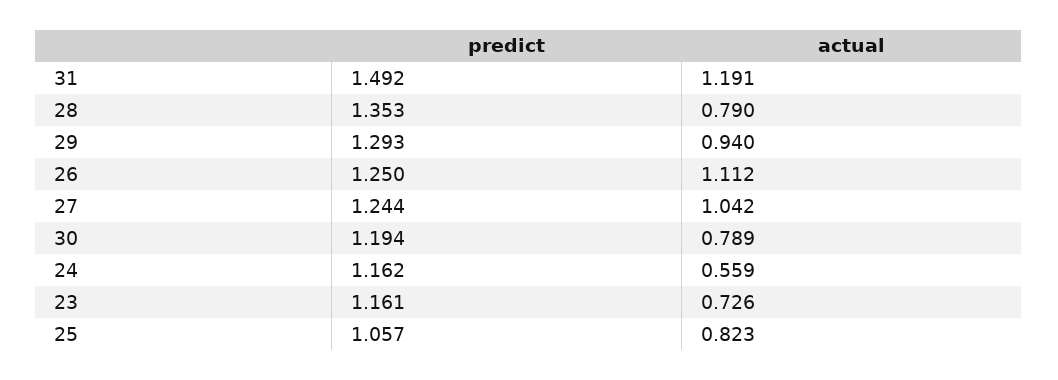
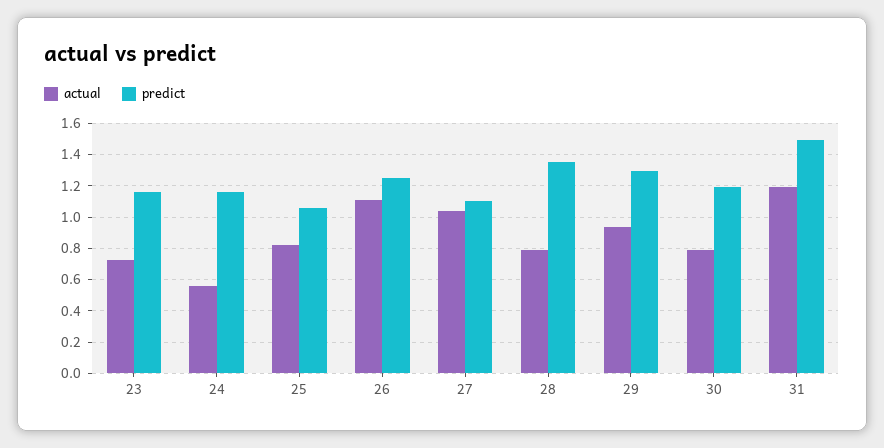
  {
    "predict": {
      "31": 1.492,
      "28": 1.353,
      "29": 1.293,
      "26": 1.25,
-     "27": 1.244,
+     "27": 1.1,
      "30": 1.194,
      "24": 1.162,
      "23": 1.161,
      "25": 1.057
    },
    "actual": {
      "31": 1.191,
      "28": 0.79,
      "29": 0.94,
      "26": 1.112,
      "27": 1.042,
      "30": 0.789,
      "24": 0.559,
      "23": 0.726,
      "25": 0.823
    }
  }

